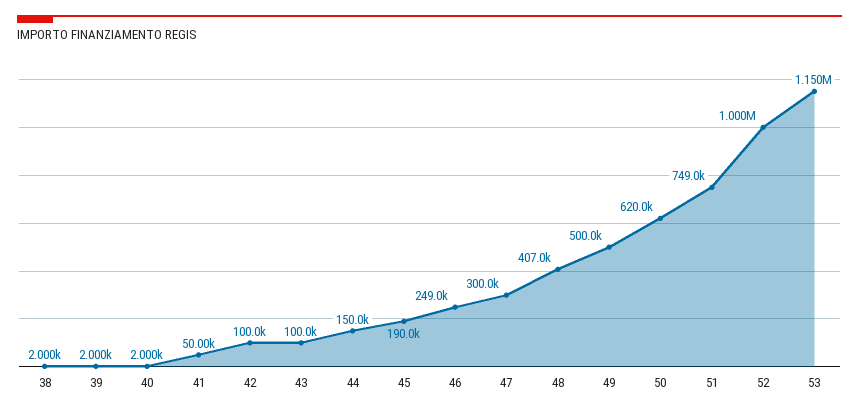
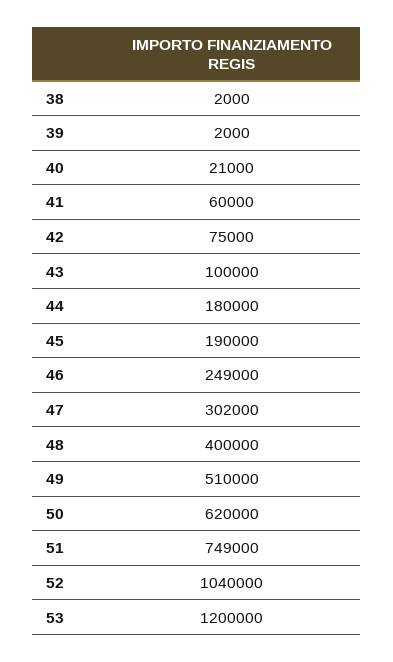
  {
    "38": 2000,
    "39": 2000,
-   "40": 2000,
+   "40": 21000,
-   "41": 50000,
+   "41": 60000,
-   "42": 100000,
+   "42": 75000,
    "43": 100000,
-   "44": 150000,
+   "44": 180000,
    "45": 190000,
    "46": 249000,
-   "47": 300000,
+   "47": 302000,
-   "48": 407000,
+   "48": 400000,
-   "49": 500000,
+   "49": 510000,
    "50": 620000,
    "51": 749000,
-   "52": 1000000,
+   "52": 1040000,
-   "53": 1150000
+   "53": 1200000
  }

